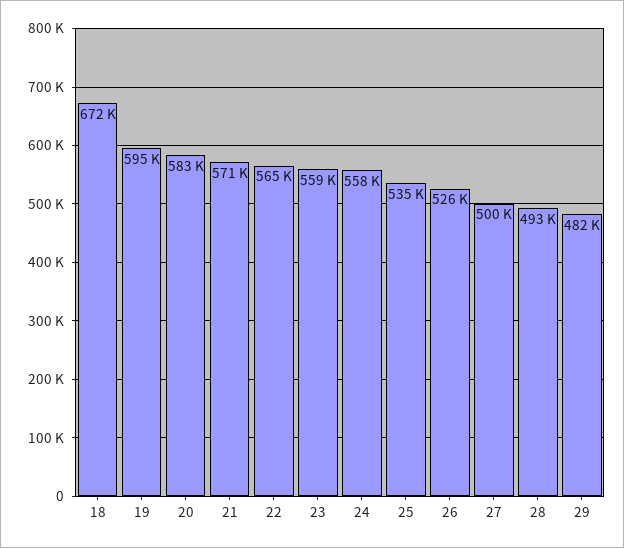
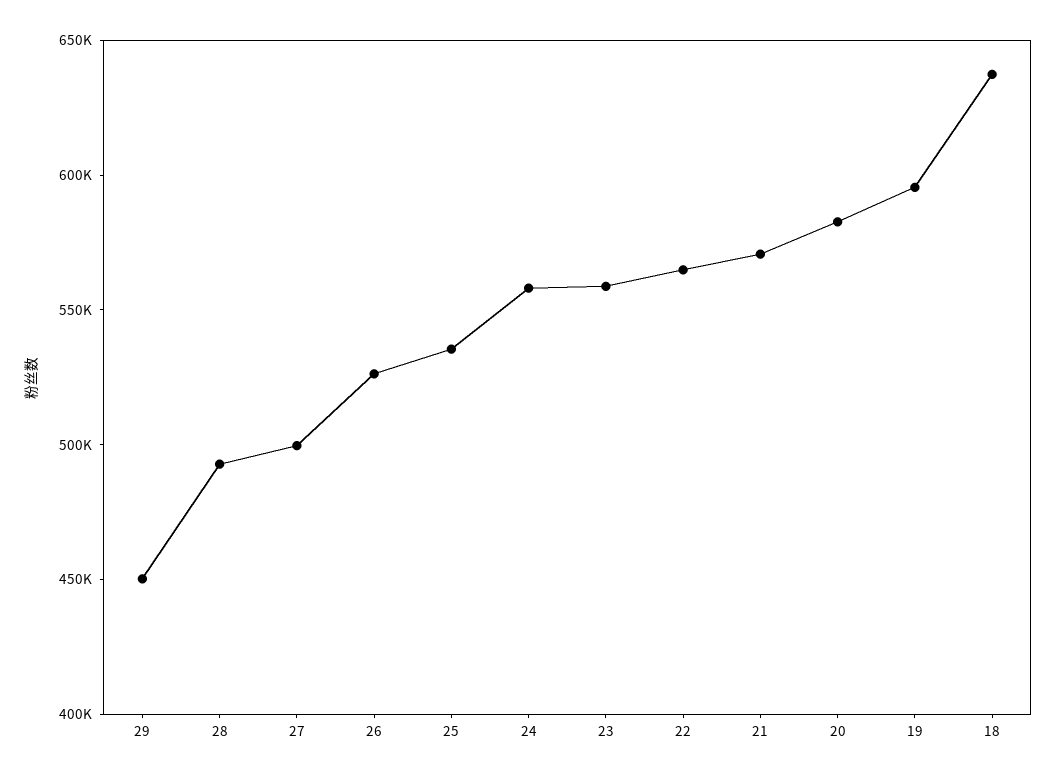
  {
-   "18": 672000,
+   "18": 640000,
    "19": 595000,
    "20": 583000,
    "21": 571000,
    "22": 565000,
    "23": 559000,
    "24": 558000,
    "25": 535000,
    "26": 526000,
    "27": 500000,
    "28": 493000,
-   "29": 482000
+   "29": 450000
  }

